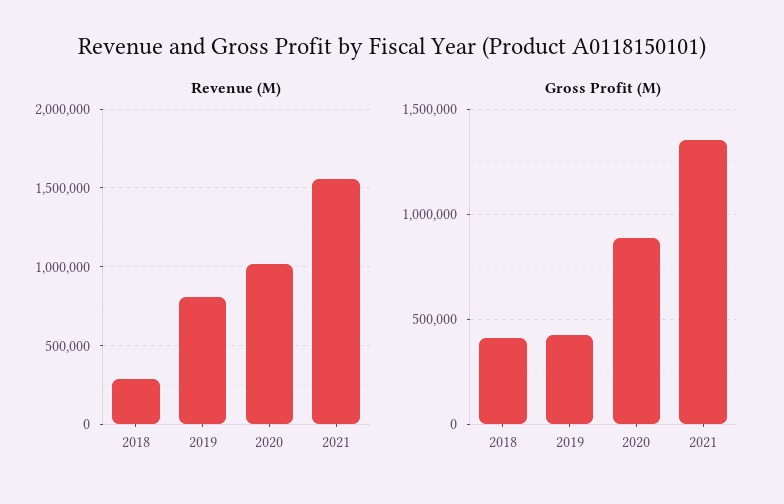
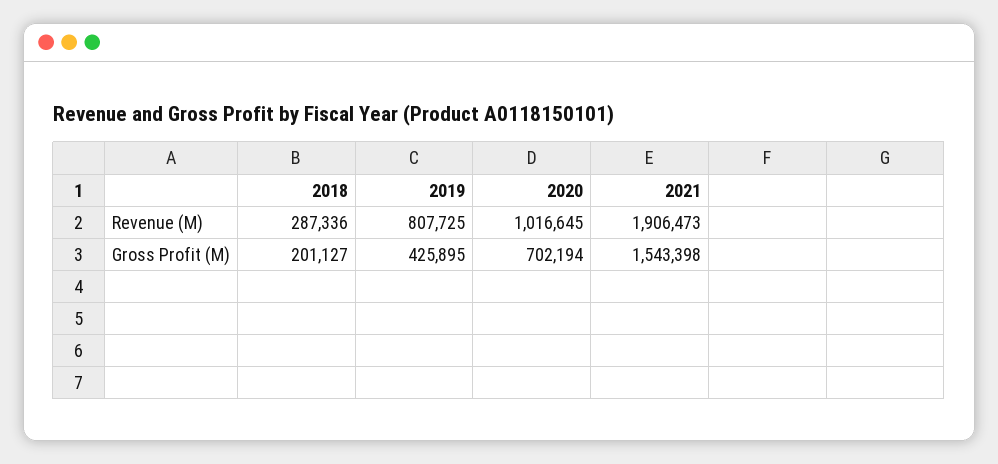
  {
    "Revenue (M)": {
      "2018": 287336,
      "2019": 807725,
      "2020": 1016645,
-     "2021": 1550000
+     "2021": 1906473
    },
    "Gross Profit (M)": {
-     "2018": 400000,
+     "2018": 201127,
      "2019": 425895,
-     "2020": 900000,
+     "2020": 702194,
-     "2021": 1350000
+     "2021": 1543398
    }
  }

